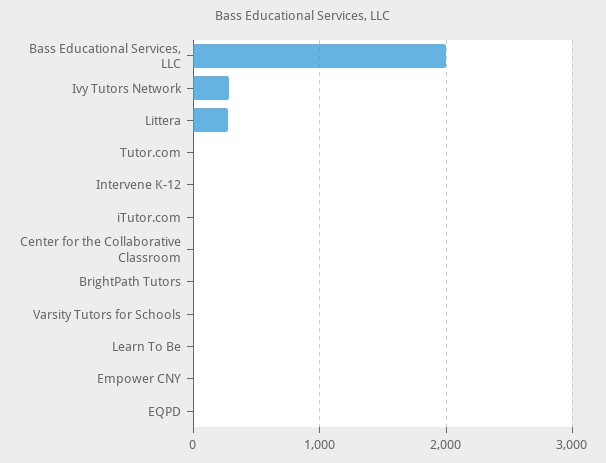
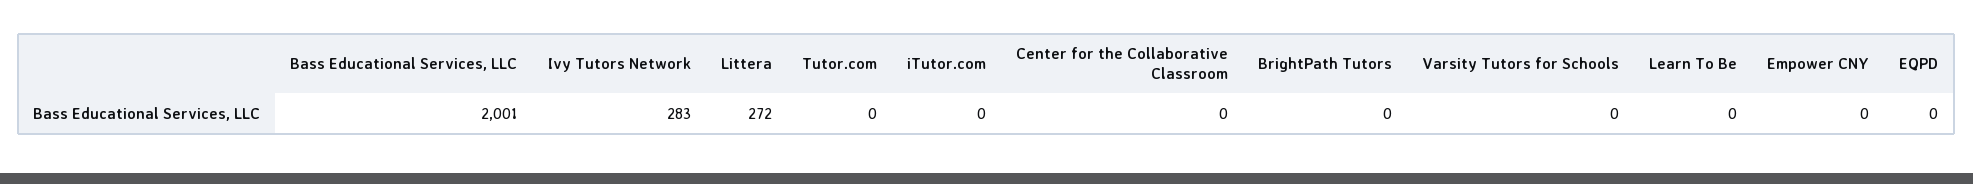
  {
    "Bass Educational Services, LLC": 2001,
    "Ivy Tutors Network": 283,
    "Littera": 272,
    "Tutor.com": 0,
-   "Intervene K-12": 0,
    "iTutor.com": 0,
    "Center for the Collaborative Classroom": 0,
    "BrightPath Tutors": 0,
    "Varsity Tutors for Schools": 0,
    "Learn To Be": 0,
    "Empower CNY": 0,
    "EQPD": 0
  }

